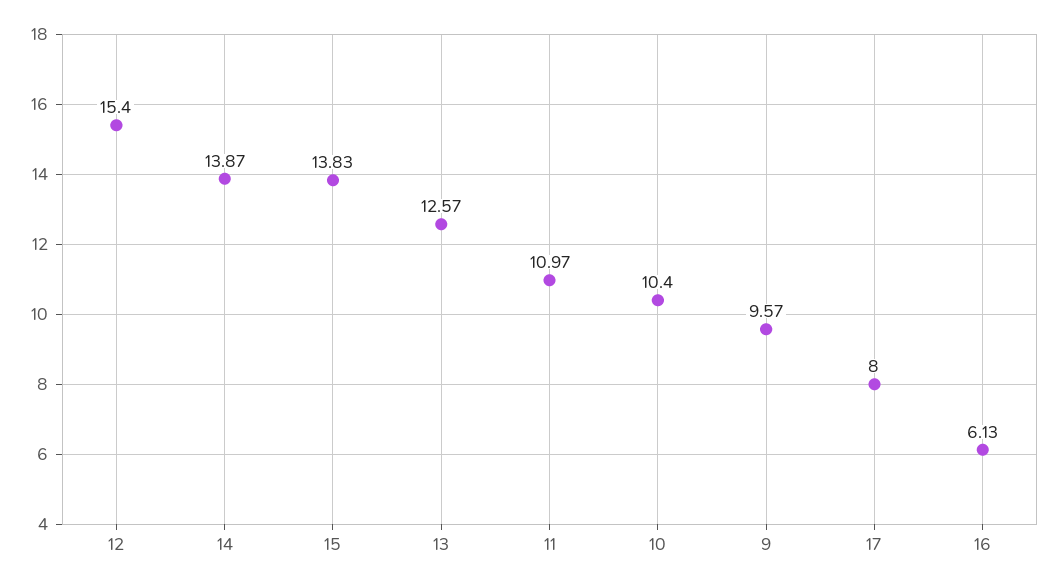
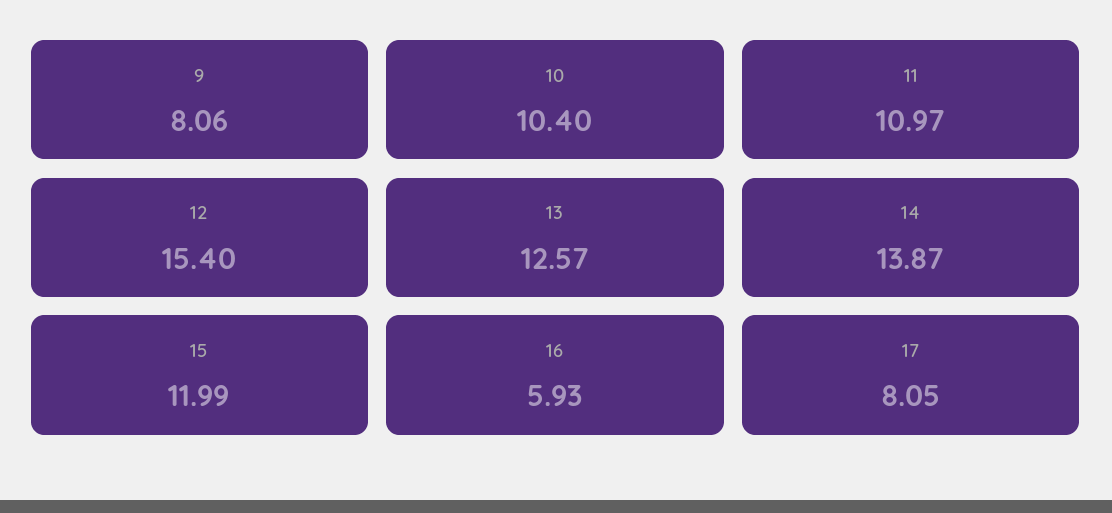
  {
    "12": 15.4,
    "14": 13.87,
-   "15": 13.83,
+   "15": 11.99,
    "13": 12.57,
    "11": 10.97,
    "10": 10.4,
-   "9": 9.57,
+   "9": 8.06,
-   "17": 8,
+   "17": 8.05,
-   "16": 6.13
+   "16": 5.93
  }

